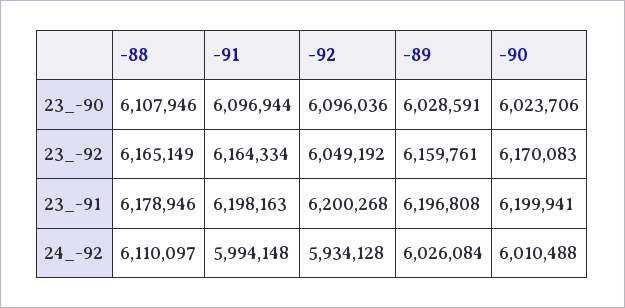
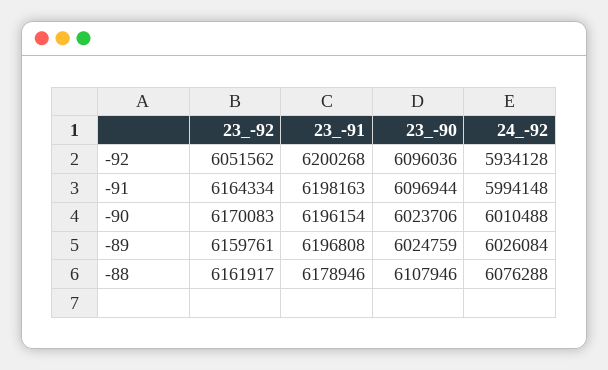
  {
    "-88": {
      "23_-90": 6107946,
-     "23_-92": 6165149,
+     "23_-92": 6161917,
      "23_-91": 6178946,
-     "24_-92": 6110097
+     "24_-92": 6076288
    },
    "-91": {
      "23_-90": 6096944,
      "23_-92": 6164334,
      "23_-91": 6198163,
      "24_-92": 5994148
    },
    "-92": {
      "23_-90": 6096036,
-     "23_-92": 6049192,
+     "23_-92": 6051562,
      "23_-91": 6200268,
      "24_-92": 5934128
    },
    "-89": {
-     "23_-90": 6028591,
+     "23_-90": 6024759,
      "23_-92": 6159761,
      "23_-91": 6196808,
      "24_-92": 6026084
    },
    "-90": {
      "23_-90": 6023706,
      "23_-92": 6170083,
-     "23_-91": 6199941,
+     "23_-91": 6196154,
      "24_-92": 6010488
    }
  }

